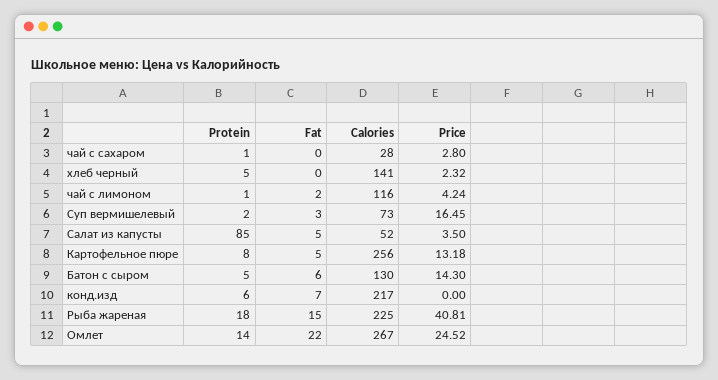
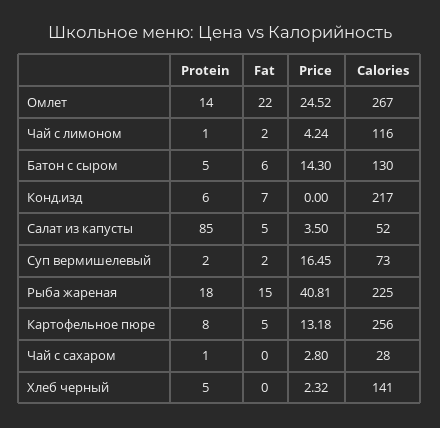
  {
    "Protein": {
      "чай с сахаром": 1,
      "хлеб черный": 5,
      "чай с лимоном": 1,
      "Суп вермишелевый": 2,
      "Салат из капусты": 85,
      "Картофельное пюре": 8,
      "Батон с сыром": 5,
      "конд.изд": 6,
      "Рыба жареная": 18,
      "Омлет": 14
    },
    "Fat": {
      "чай с сахаром": 0,
      "хлеб черный": 0,
      "чай с лимоном": 2,
-     "Суп вермишелевый": 3,
+     "Суп вермишелевый": 2,
      "Салат из капусты": 5,
      "Картофельное пюре": 5,
      "Батон с сыром": 6,
      "конд.изд": 7,
      "Рыба жареная": 15,
      "Омлет": 22
    },
    "Calories": {
      "чай с сахаром": 28,
      "хлеб черный": 141,
      "чай с лимоном": 116,
      "Суп вермишелевый": 73,
      "Салат из капусты": 52,
      "Картофельное пюре": 256,
      "Батон с сыром": 130,
      "конд.изд": 217,
      "Рыба жареная": 225,
      "Омлет": 267
    },
    "Price": {
      "чай с сахаром": 2.8,
      "хлеб черный": 2.32,
      "чай с лимоном": 4.24,
      "Суп вермишелевый": 16.45,
      "Салат из капусты": 3.5,
      "Картофельное пюре": 13.18,
      "Батон с сыром": 14.3,
      "конд.изд": 0,
      "Рыба жареная": 40.81,
      "Омлет": 24.52
    }
  }

